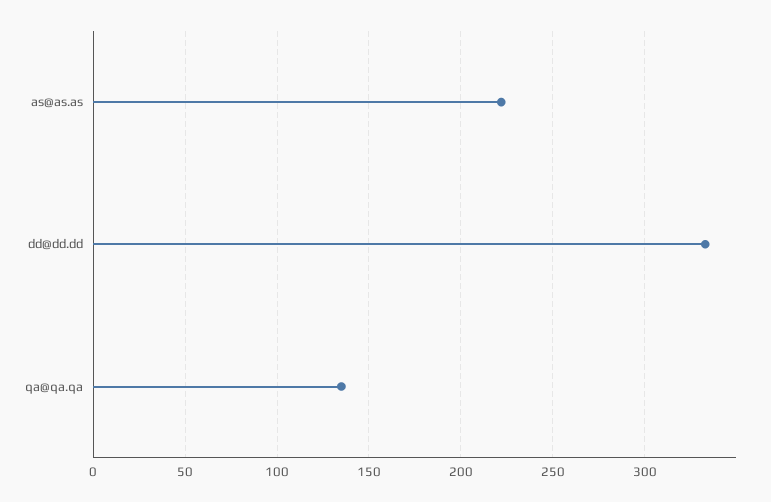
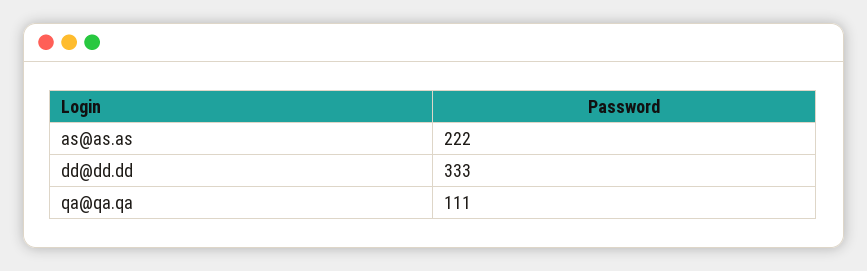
  {
    "as@as.as": 222,
    "dd@dd.dd": 333,
-   "qa@qa.qa": 135
+   "qa@qa.qa": 111
  }

